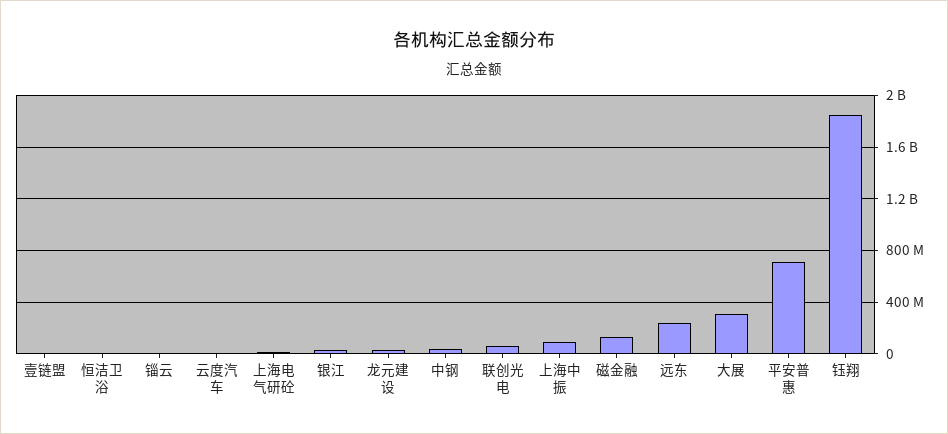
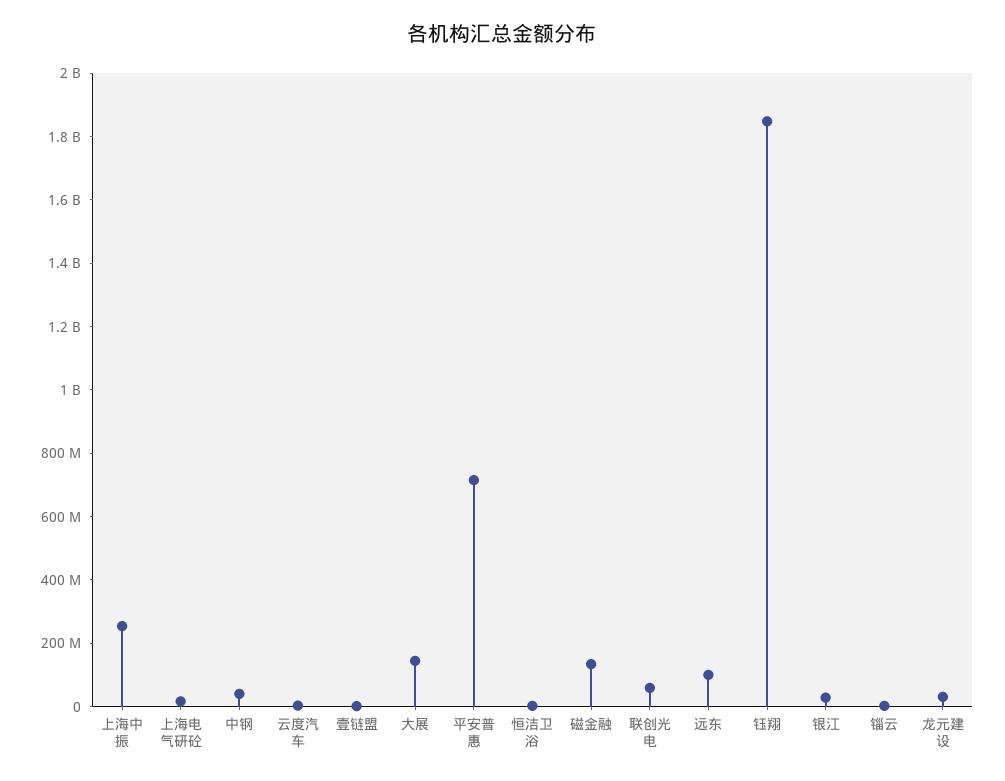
  {
    "壹链盟": 0,
    "恒洁卫浴": 0,
    "锱云": 0,
    "云度汽车": 0,
    "上海电气研砼": 0,
    "银江": 50000000,
    "龙元建设": 50000000,
    "中钢": 50000000,
    "联创光电": 50000000,
-   "上海中振": 100000000,
+   "上海中振": 250000000,
    "磁金融": 150000000,
-   "远东": 250000000,
+   "远东": 100000000,
-   "大展": 300000000,
+   "大展": 150000000,
    "平安普惠": 700000000,
    "钰翔": 1850000000
  }

